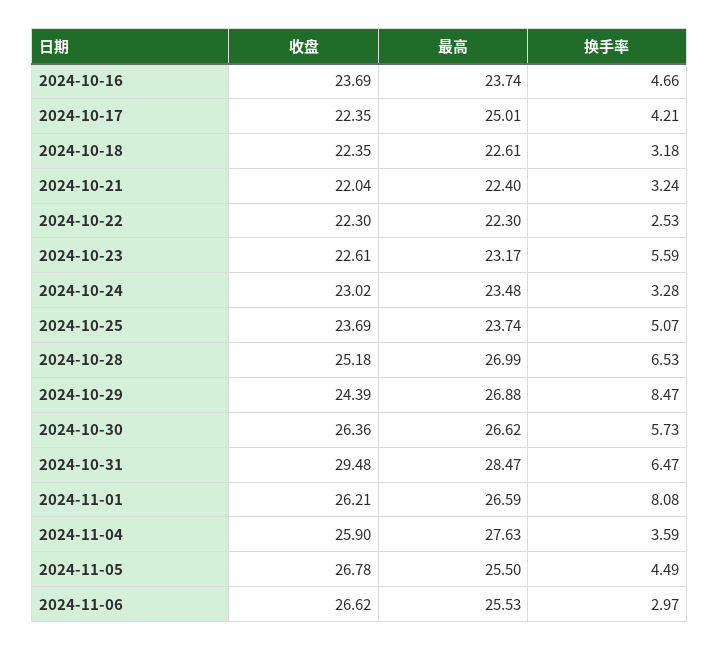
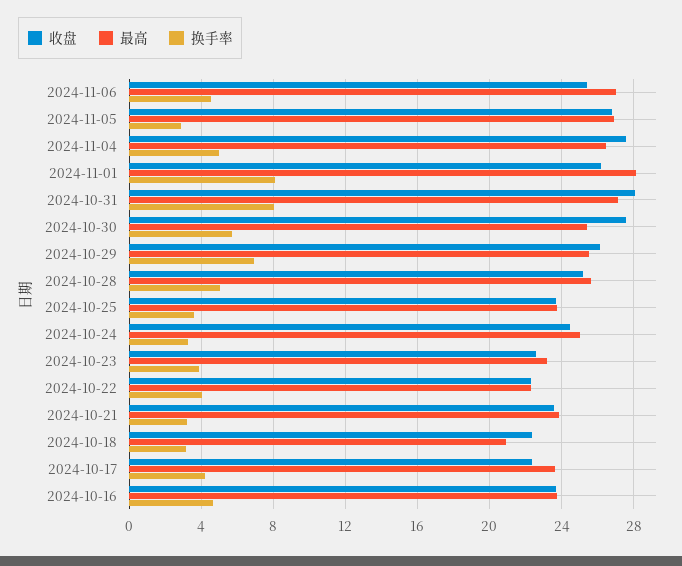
  {
    "收盘": {
      "2024-10-16": 23.69,
      "2024-10-17": 22.35,
      "2024-10-18": 22.35,
-     "2024-10-21": 22.04,
+     "2024-10-21": 23.5,
      "2024-10-22": 22.3,
      "2024-10-23": 22.61,
-     "2024-10-24": 23.02,
+     "2024-10-24": 24.5,
      "2024-10-25": 23.69,
      "2024-10-28": 25.18,
-     "2024-10-29": 24.39,
+     "2024-10-29": 26,
-     "2024-10-30": 26.36,
+     "2024-10-30": 27.5,
-     "2024-10-31": 29.48,
+     "2024-10-31": 28,
      "2024-11-01": 26.21,
-     "2024-11-04": 25.9,
+     "2024-11-04": 27.5,
      "2024-11-05": 26.78,
-     "2024-11-06": 26.62
+     "2024-11-06": 25.5
    },
    "最高": {
      "2024-10-16": 23.74,
-     "2024-10-17": 25.01,
+     "2024-10-17": 23.5,
-     "2024-10-18": 22.61,
+     "2024-10-18": 21,
-     "2024-10-21": 22.4,
+     "2024-10-21": 24,
      "2024-10-22": 22.3,
      "2024-10-23": 23.17,
-     "2024-10-24": 23.48,
+     "2024-10-24": 25,
      "2024-10-25": 23.74,
-     "2024-10-28": 26.99,
+     "2024-10-28": 25.5,
-     "2024-10-29": 26.88,
+     "2024-10-29": 25.5,
-     "2024-10-30": 26.62,
+     "2024-10-30": 25.5,
-     "2024-10-31": 28.47,
+     "2024-10-31": 27,
-     "2024-11-01": 26.59,
+     "2024-11-01": 28,
-     "2024-11-04": 27.63,
+     "2024-11-04": 26.5,
-     "2024-11-05": 25.5,
+     "2024-11-05": 27,
-     "2024-11-06": 25.53
+     "2024-11-06": 27
    },
    "换手率": {
      "2024-10-16": 4.66,
      "2024-10-17": 4.21,
      "2024-10-18": 3.18,
      "2024-10-21": 3.24,
-     "2024-10-22": 2.53,
+     "2024-10-22": 4,
-     "2024-10-23": 5.59,
+     "2024-10-23": 4,
      "2024-10-24": 3.28,
-     "2024-10-25": 5.07,
+     "2024-10-25": 3.5,
-     "2024-10-28": 6.53,
+     "2024-10-28": 5,
-     "2024-10-29": 8.47,
+     "2024-10-29": 7,
      "2024-10-30": 5.73,
-     "2024-10-31": 6.47,
+     "2024-10-31": 8,
      "2024-11-01": 8.08,
-     "2024-11-04": 3.59,
+     "2024-11-04": 5,
-     "2024-11-05": 4.49,
+     "2024-11-05": 3,
-     "2024-11-06": 2.97
+     "2024-11-06": 4.5
    }
  }

